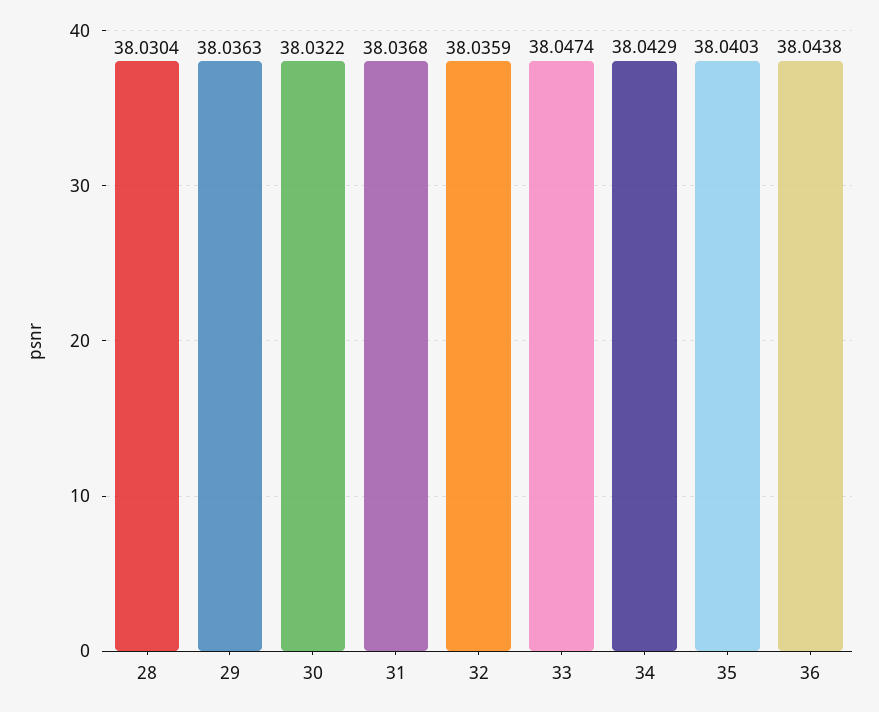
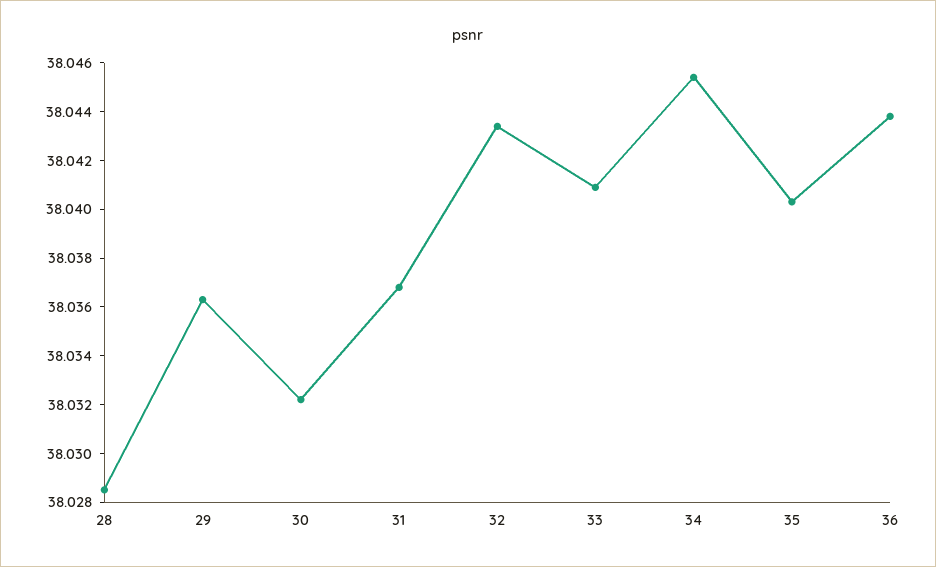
  {
-   "28": 38.0304,
+   "28": 38.0285,
    "29": 38.0363,
    "30": 38.0322,
    "31": 38.0368,
-   "32": 38.0359,
+   "32": 38.0435,
-   "33": 38.0474,
+   "33": 38.041,
-   "34": 38.0429,
+   "34": 38.0455,
    "35": 38.0403,
    "36": 38.0438
  }

